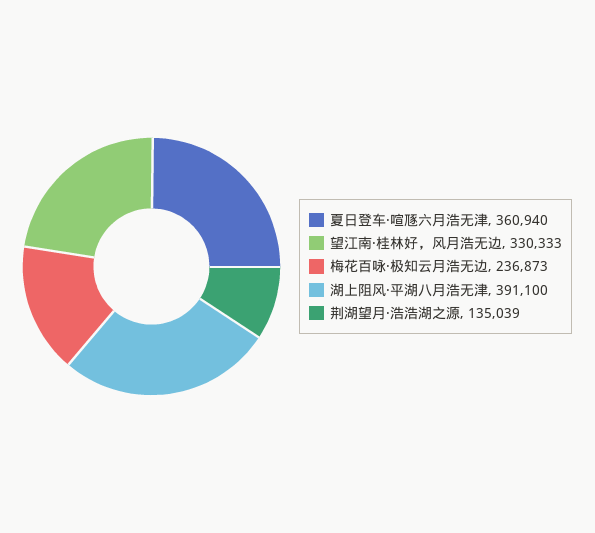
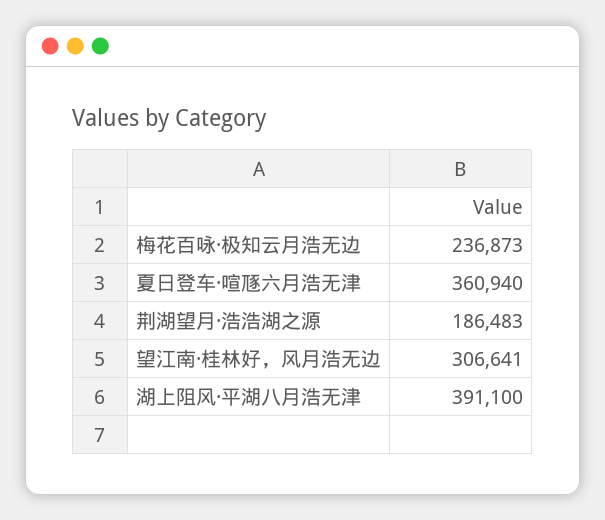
  {
    "夏日登车·喧豗六月浩无津": 360940,
-   "望江南·桂林好，风月浩无边": 330333,
+   "望江南·桂林好，风月浩无边": 306641,
    "梅花百咏·极知云月浩无边": 236873,
    "湖上阻风·平湖八月浩无津": 391100,
-   "荆湖望月·浩浩湖之源": 135039
+   "荆湖望月·浩浩湖之源": 186483
  }

